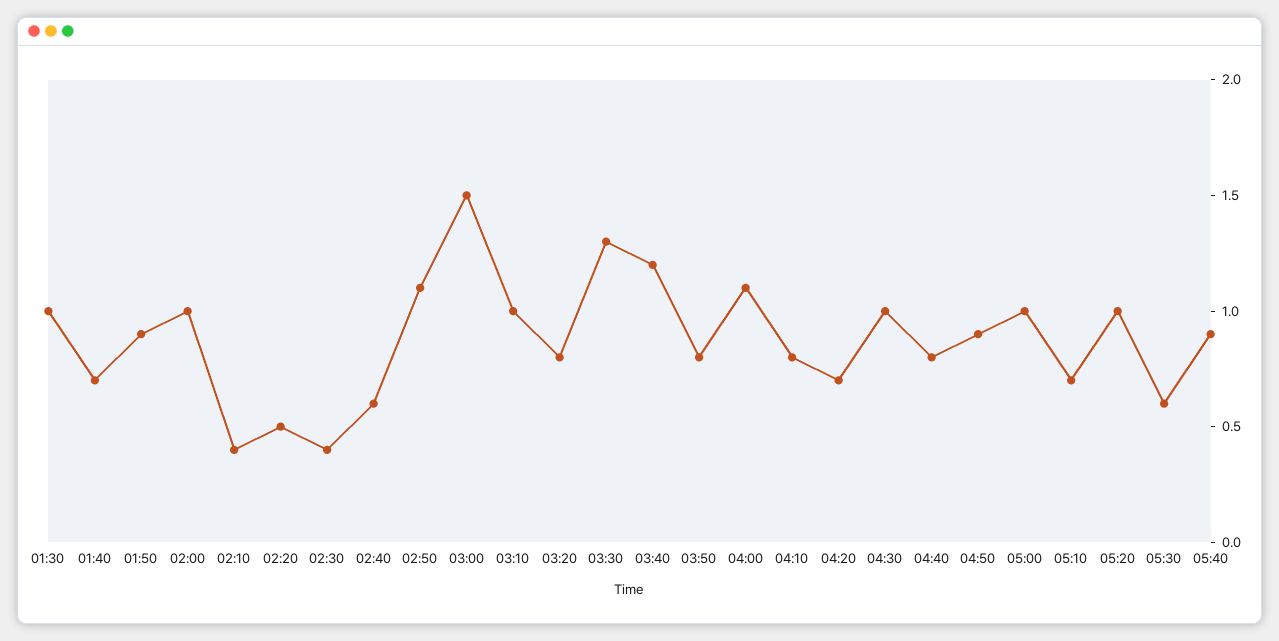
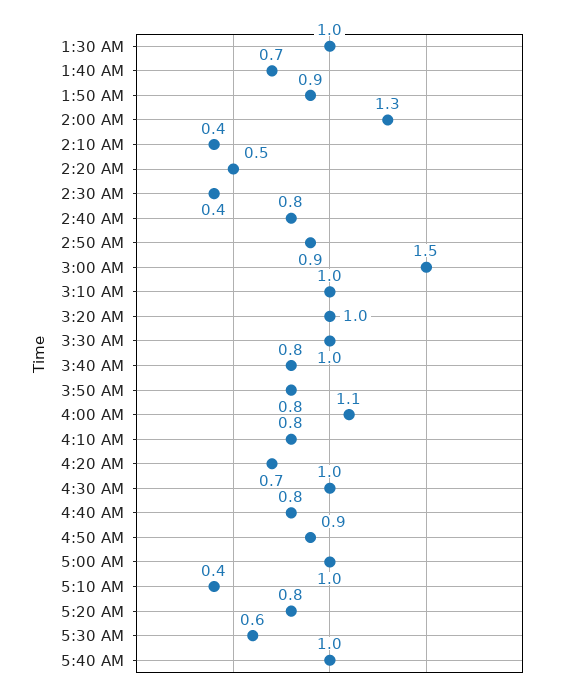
  {
    "01:30": 1,
    "01:40": 0.7,
    "01:50": 0.9,
-   "02:00": 1,
+   "02:00": 1.3,
    "02:10": 0.4,
    "02:20": 0.5,
    "02:30": 0.4,
-   "02:40": 0.6,
+   "02:40": 0.8,
-   "02:50": 1.1,
+   "02:50": 0.9,
    "03:00": 1.5,
    "03:10": 1,
-   "03:20": 0.8,
+   "03:20": 1,
-   "03:30": 1.3,
+   "03:30": 1,
-   "03:40": 1.2,
+   "03:40": 0.8,
    "03:50": 0.8,
    "04:00": 1.1,
    "04:10": 0.8,
    "04:20": 0.7,
    "04:30": 1,
    "04:40": 0.8,
    "04:50": 0.9,
    "05:00": 1,
-   "05:10": 0.7,
+   "05:10": 0.4,
-   "05:20": 1,
+   "05:20": 0.8,
    "05:30": 0.6,
-   "05:40": 0.9
+   "05:40": 1
  }

